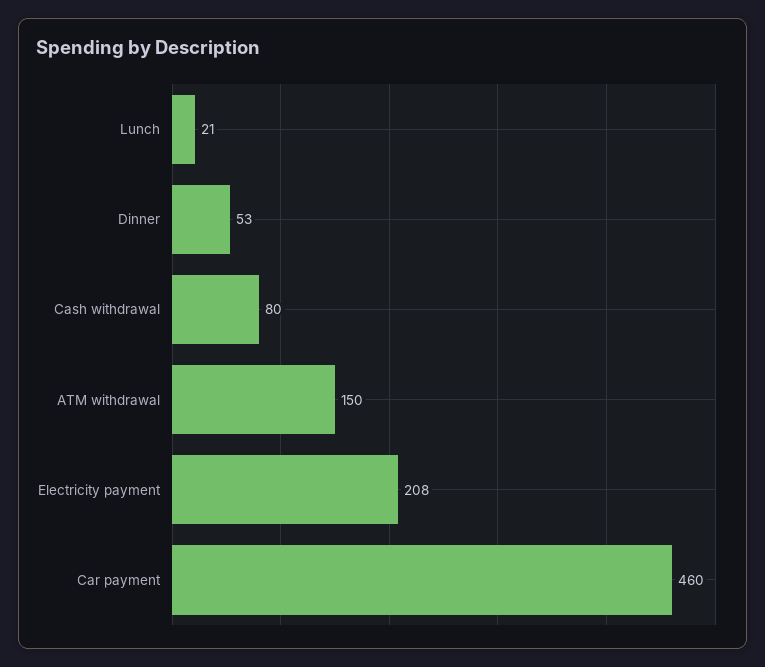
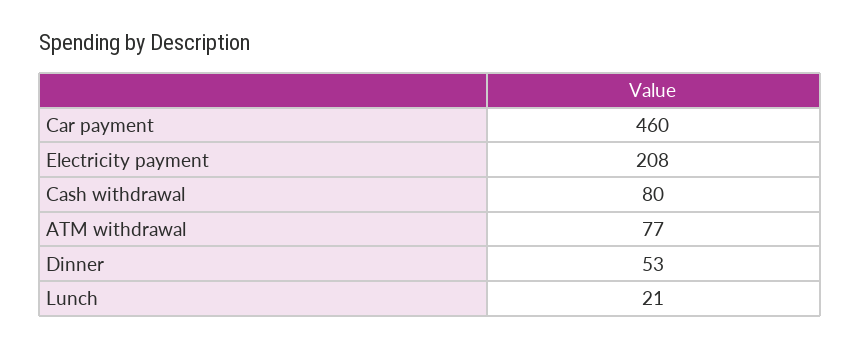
  {
    "Lunch": 21,
    "Dinner": 53,
    "Cash withdrawal": 80,
-   "ATM withdrawal": 150,
+   "ATM withdrawal": 77,
    "Electricity payment": 208,
    "Car payment": 460
  }

